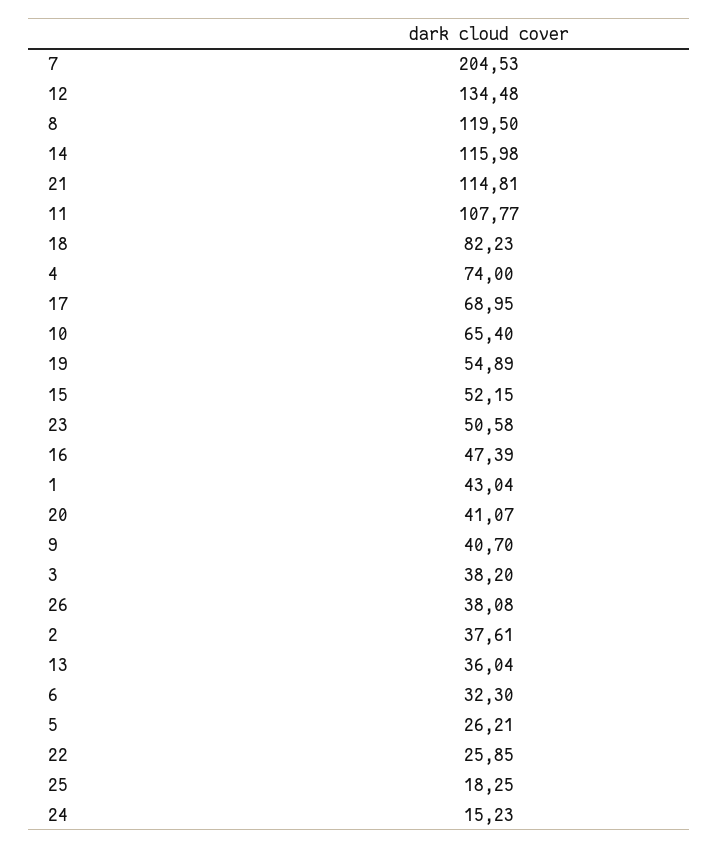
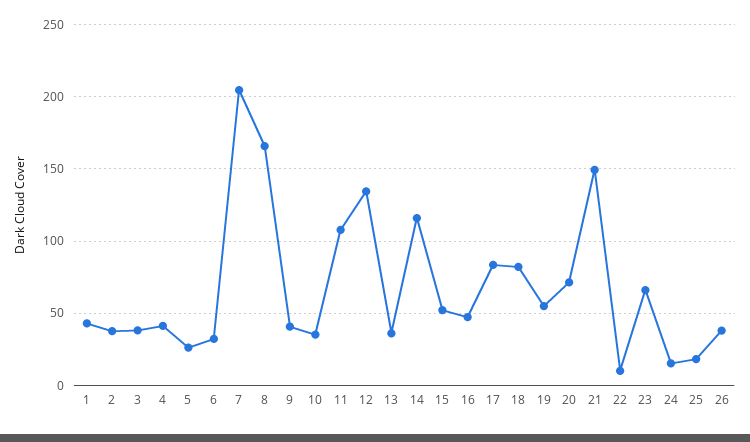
  {
    "7": 204.53,
    "12": 134.48,
-   "8": 119.5,
+   "8": 165,
    "14": 115.98,
-   "21": 114.81,
+   "21": 150,
    "11": 107.77,
    "18": 82.23,
-   "4": 74,
+   "4": 40,
-   "17": 68.95,
+   "17": 85,
-   "10": 65.4,
+   "10": 35,
    "19": 54.89,
    "15": 52.15,
-   "23": 50.58,
+   "23": 65,
    "16": 47.39,
    "1": 43.04,
-   "20": 41.07,
+   "20": 70,
    "9": 40.7,
    "3": 38.2,
    "26": 38.08,
    "2": 37.61,
    "13": 36.04,
    "6": 32.3,
    "5": 26.21,
-   "22": 25.85,
+   "22": 10,
    "25": 18.25,
    "24": 15.23
  }

